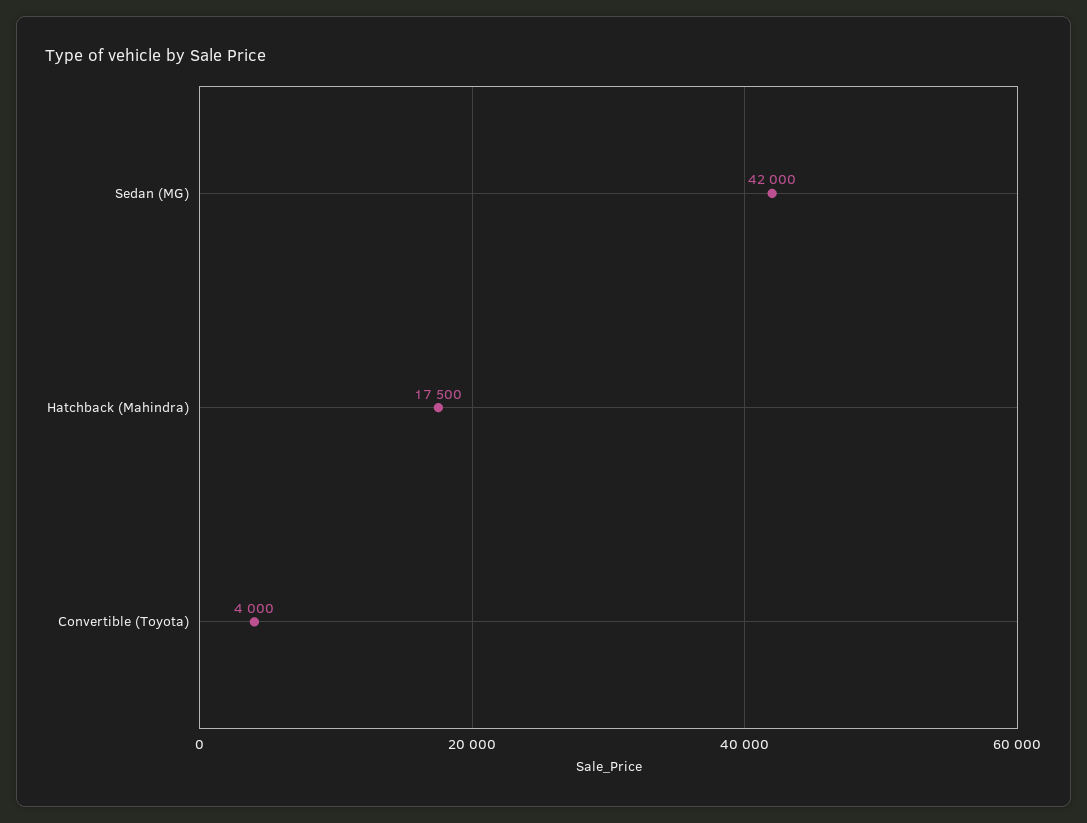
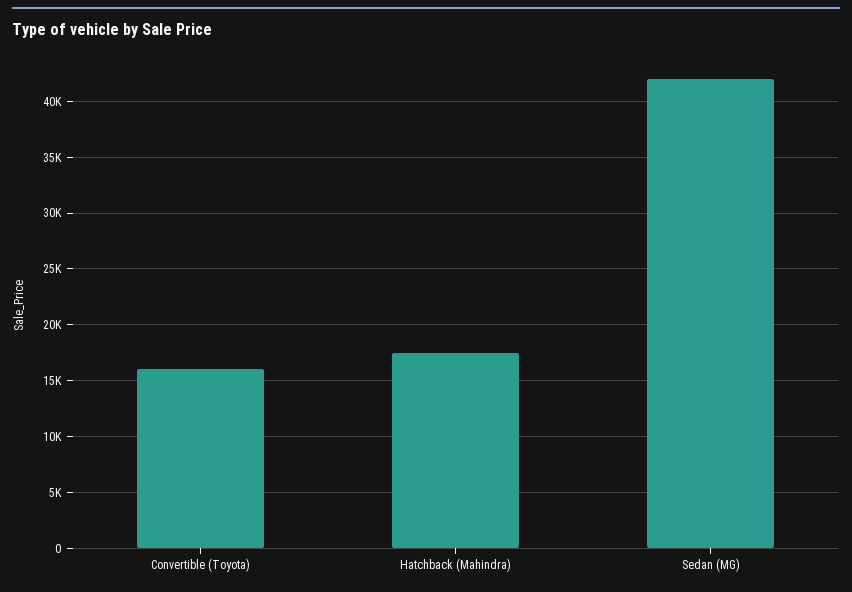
  {
    "Sedan (MG)": 42000,
    "Hatchback (Mahindra)": 17500,
-   "Convertible (Toyota)": 4000
+   "Convertible (Toyota)": 16000
  }

